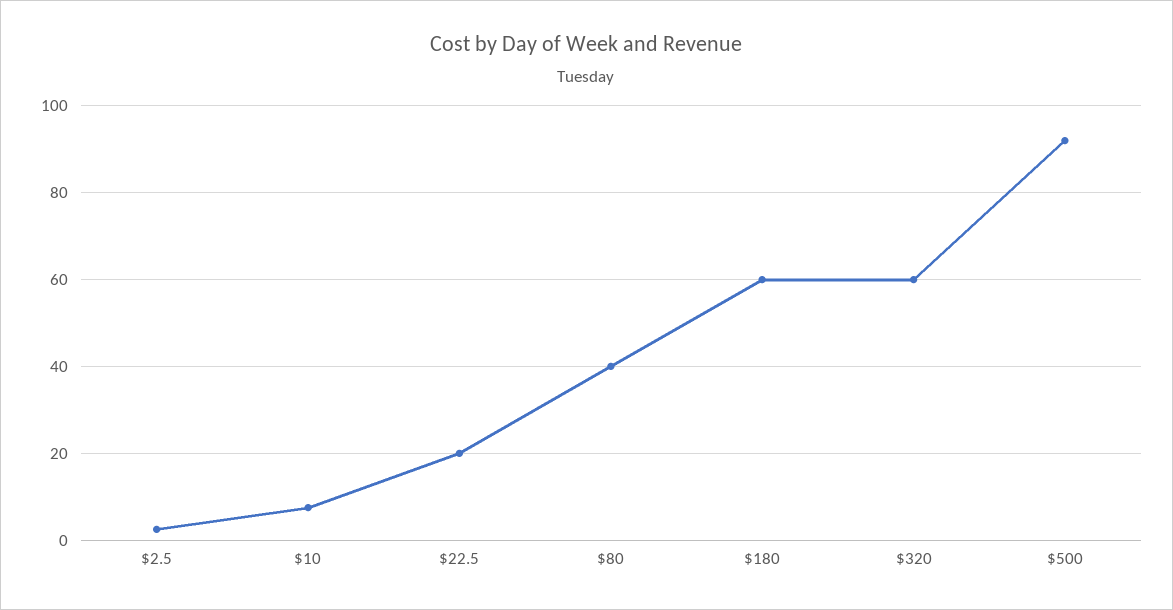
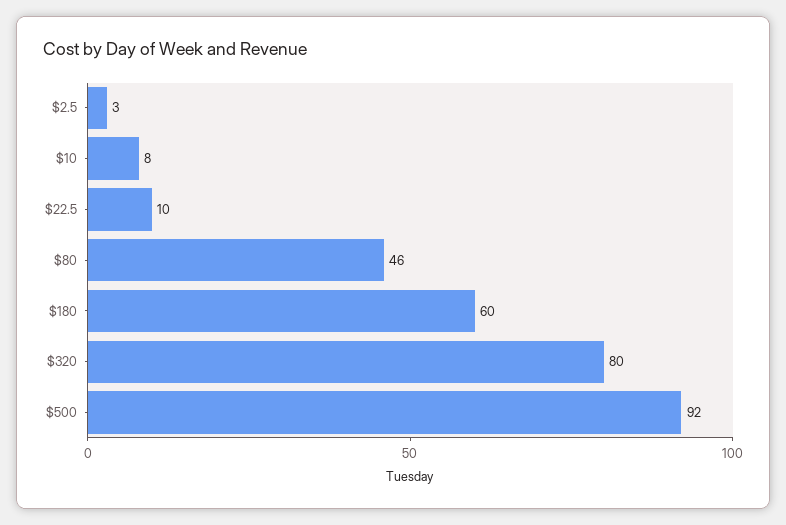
  {
    "$2.5": 3,
    "$10": 8,
-   "$22.5": 20,
+   "$22.5": 10,
-   "$80": 40,
+   "$80": 46,
    "$180": 60,
-   "$320": 60,
+   "$320": 80,
    "$500": 92
  }

